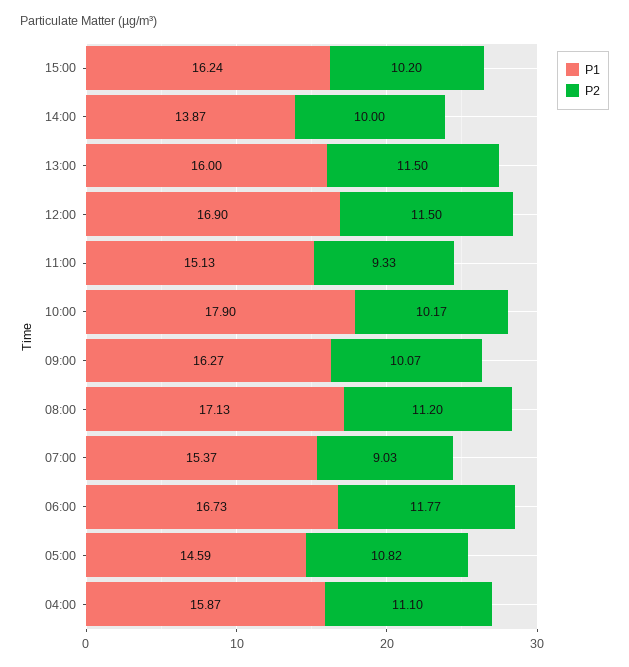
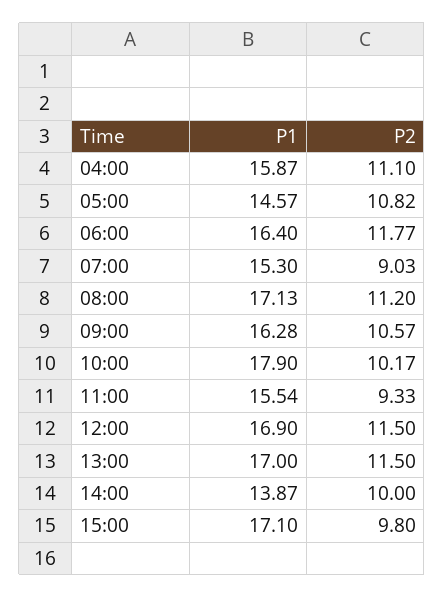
  {
    "P1": {
-     "15:00": 16.24,
+     "15:00": 17.1,
      "14:00": 13.87,
-     "13:00": 16,
+     "13:00": 17,
      "12:00": 16.9,
-     "11:00": 15.13,
+     "11:00": 15.54,
      "10:00": 17.9,
-     "09:00": 16.27,
+     "09:00": 16.28,
      "08:00": 17.13,
-     "07:00": 15.37,
+     "07:00": 15.3,
-     "06:00": 16.73,
+     "06:00": 16.4,
-     "05:00": 14.59,
+     "05:00": 14.57,
      "04:00": 15.87
    },
    "P2": {
-     "15:00": 10.2,
+     "15:00": 9.8,
      "14:00": 10,
      "13:00": 11.5,
      "12:00": 11.5,
      "11:00": 9.33,
      "10:00": 10.17,
-     "09:00": 10.07,
+     "09:00": 10.57,
      "08:00": 11.2,
      "07:00": 9.03,
      "06:00": 11.77,
      "05:00": 10.82,
      "04:00": 11.1
    }
  }

